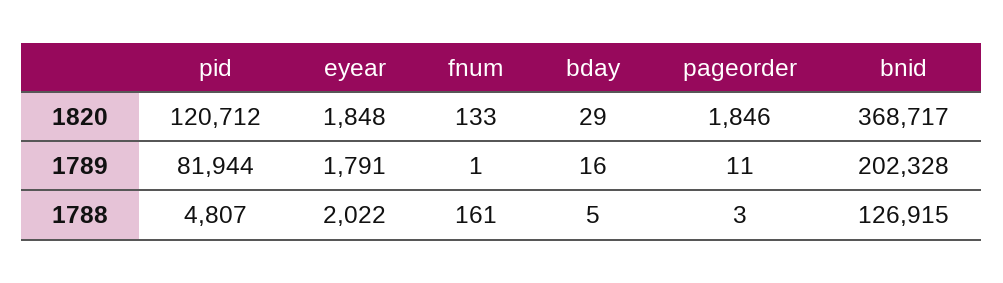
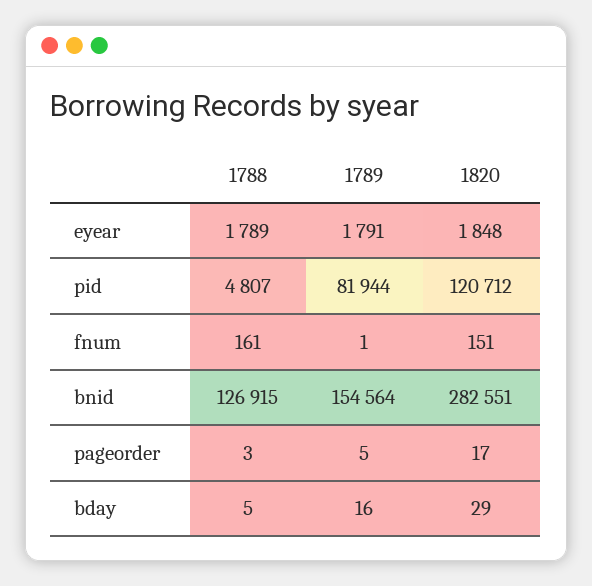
  {
    "pid": {
      "1820": 120712,
      "1789": 81944,
      "1788": 4807
    },
    "eyear": {
      "1820": 1848,
      "1789": 1791,
-     "1788": 2022
+     "1788": 1789
    },
    "fnum": {
-     "1820": 133,
+     "1820": 151,
      "1789": 1,
      "1788": 161
    },
    "bday": {
      "1820": 29,
      "1789": 16,
      "1788": 5
    },
    "pageorder": {
-     "1820": 1846,
+     "1820": 17,
-     "1789": 11,
+     "1789": 5,
      "1788": 3
    },
    "bnid": {
-     "1820": 368717,
+     "1820": 282551,
-     "1789": 202328,
+     "1789": 154564,
      "1788": 126915
    }
  }

